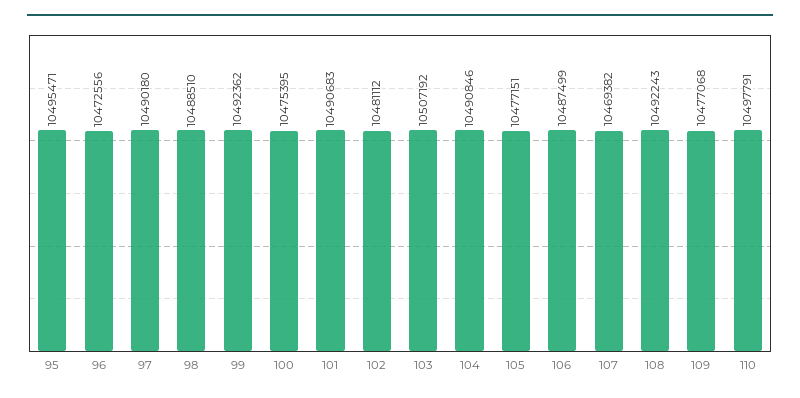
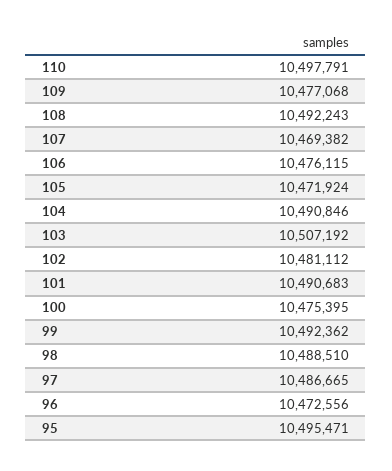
  {
    "95": 10495471,
    "96": 10472556,
-   "97": 10490180,
+   "97": 10486665,
    "98": 10488510,
    "99": 10492362,
    "100": 10475395,
    "101": 10490683,
    "102": 10481112,
    "103": 10507192,
    "104": 10490846,
-   "105": 10477151,
+   "105": 10471924,
-   "106": 10487499,
+   "106": 10476115,
    "107": 10469382,
    "108": 10492243,
    "109": 10477068,
    "110": 10497791
  }

